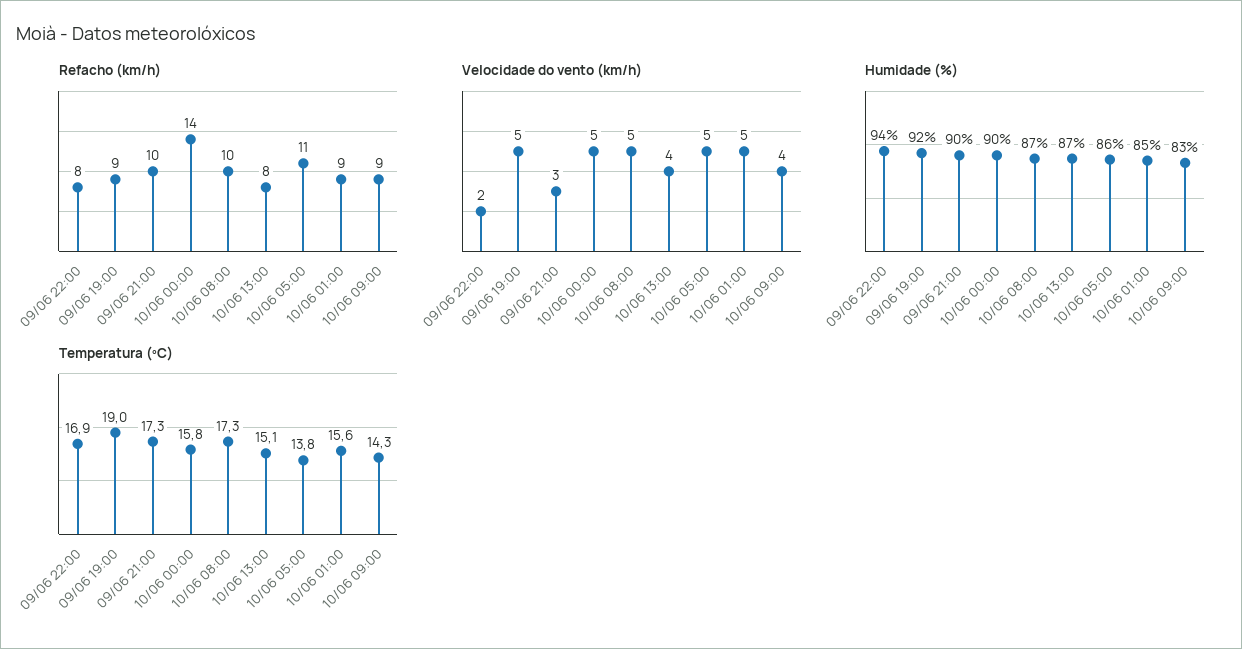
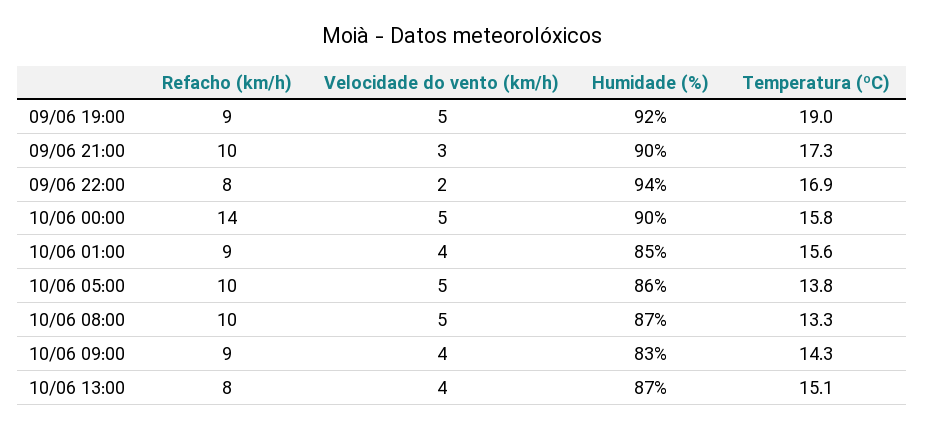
  {
    "Refacho (km/h)": {
      "09/06 22:00": 8,
      "09/06 19:00": 9,
      "09/06 21:00": 10,
      "10/06 00:00": 14,
      "10/06 08:00": 10,
      "10/06 13:00": 8,
-     "10/06 05:00": 11,
+     "10/06 05:00": 10,
      "10/06 01:00": 9,
      "10/06 09:00": 9
    },
    "Velocidade do vento (km/h)": {
      "09/06 22:00": 2,
      "09/06 19:00": 5,
      "09/06 21:00": 3,
      "10/06 00:00": 5,
      "10/06 08:00": 5,
      "10/06 13:00": 4,
      "10/06 05:00": 5,
-     "10/06 01:00": 5,
+     "10/06 01:00": 4,
      "10/06 09:00": 4
    },
    "Humidade (%)": {
      "09/06 22:00": 94,
      "09/06 19:00": 92,
      "09/06 21:00": 90,
      "10/06 00:00": 90,
      "10/06 08:00": 87,
      "10/06 13:00": 87,
      "10/06 05:00": 86,
      "10/06 01:00": 85,
      "10/06 09:00": 83
    },
    "Temperatura (ºC)": {
      "09/06 22:00": 16.9,
      "09/06 19:00": 19,
      "09/06 21:00": 17.3,
      "10/06 00:00": 15.8,
-     "10/06 08:00": 17.3,
+     "10/06 08:00": 13.3,
      "10/06 13:00": 15.1,
      "10/06 05:00": 13.8,
      "10/06 01:00": 15.6,
      "10/06 09:00": 14.3
    }
  }

